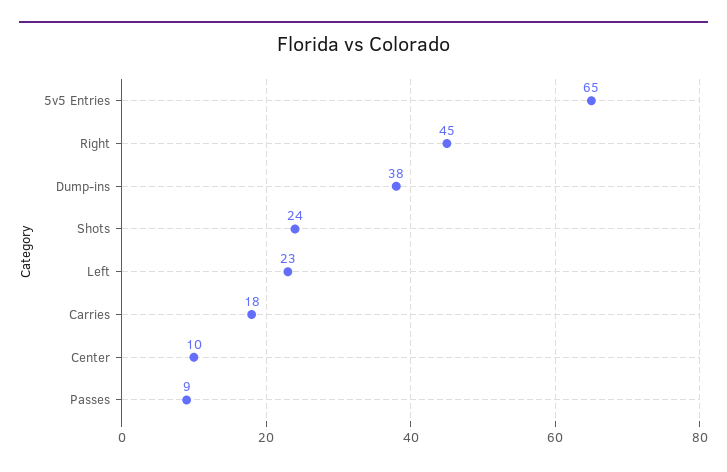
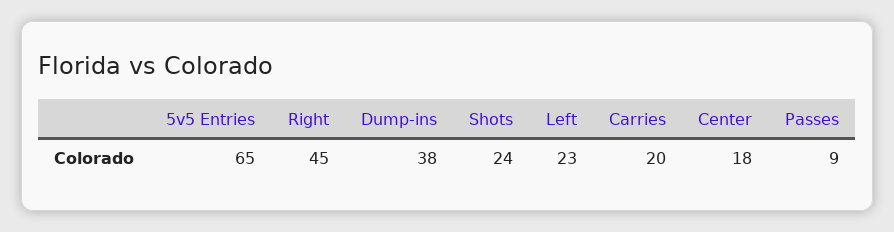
  {
    "5v5 Entries": 65,
    "Right": 45,
    "Dump-ins": 38,
    "Shots": 24,
    "Left": 23,
-   "Carries": 18,
+   "Carries": 20,
-   "Center": 10,
+   "Center": 18,
    "Passes": 9
  }

